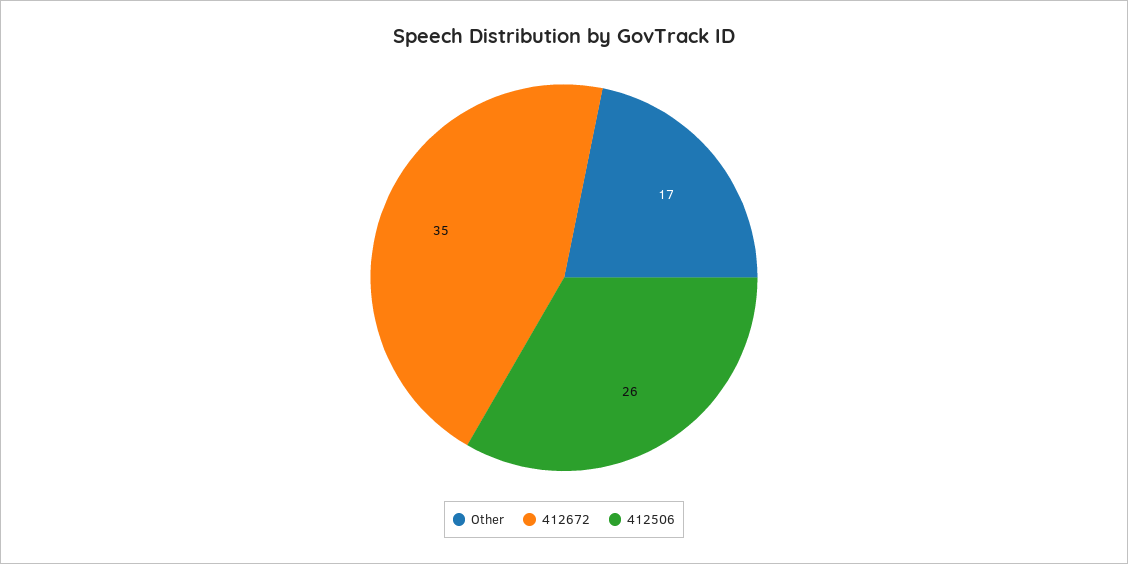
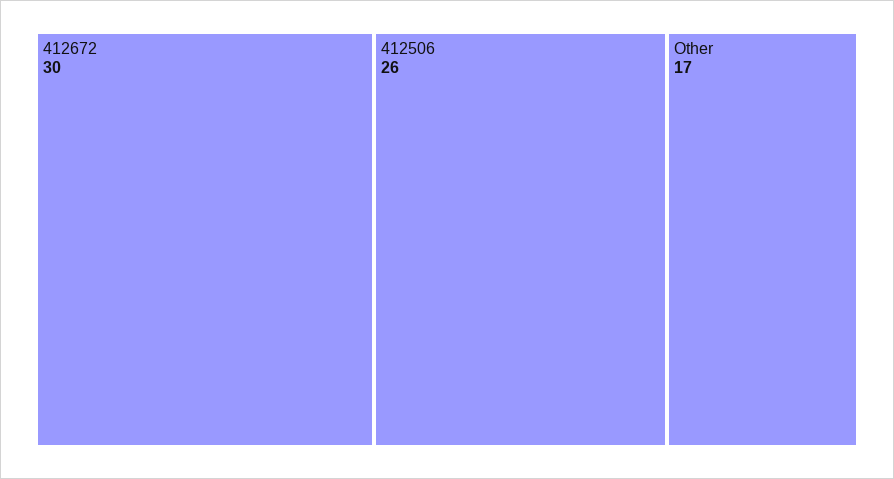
  {
    "Other": 17,
-   "412672": 35,
+   "412672": 30,
    "412506": 26
  }

